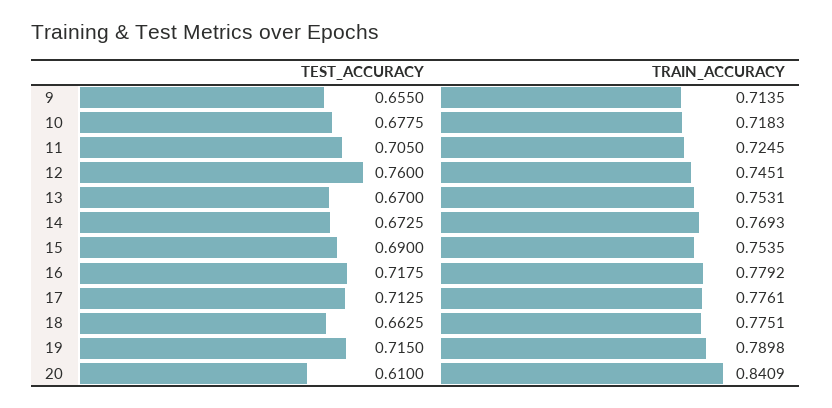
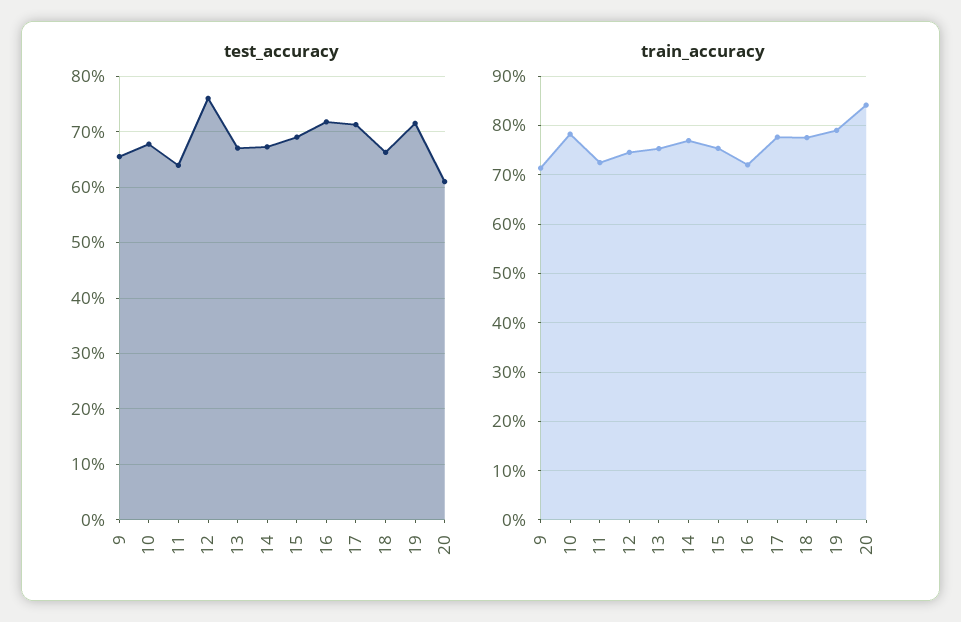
  {
    "TEST_ACCURACY": {
      "9": 0.655,
      "10": 0.6775,
-     "11": 0.705,
+     "11": 0.64,
      "12": 0.76,
      "13": 0.67,
      "14": 0.6725,
      "15": 0.69,
      "16": 0.7175,
      "17": 0.7125,
      "18": 0.6625,
      "19": 0.715,
      "20": 0.61
    },
    "TRAIN_ACCURACY": {
      "9": 0.7135,
-     "10": 0.7183,
+     "10": 0.78,
      "11": 0.7245,
      "12": 0.7451,
      "13": 0.7531,
      "14": 0.7693,
      "15": 0.7535,
-     "16": 0.7792,
+     "16": 0.72,
      "17": 0.7761,
      "18": 0.7751,
      "19": 0.7898,
      "20": 0.8409
    }
  }

